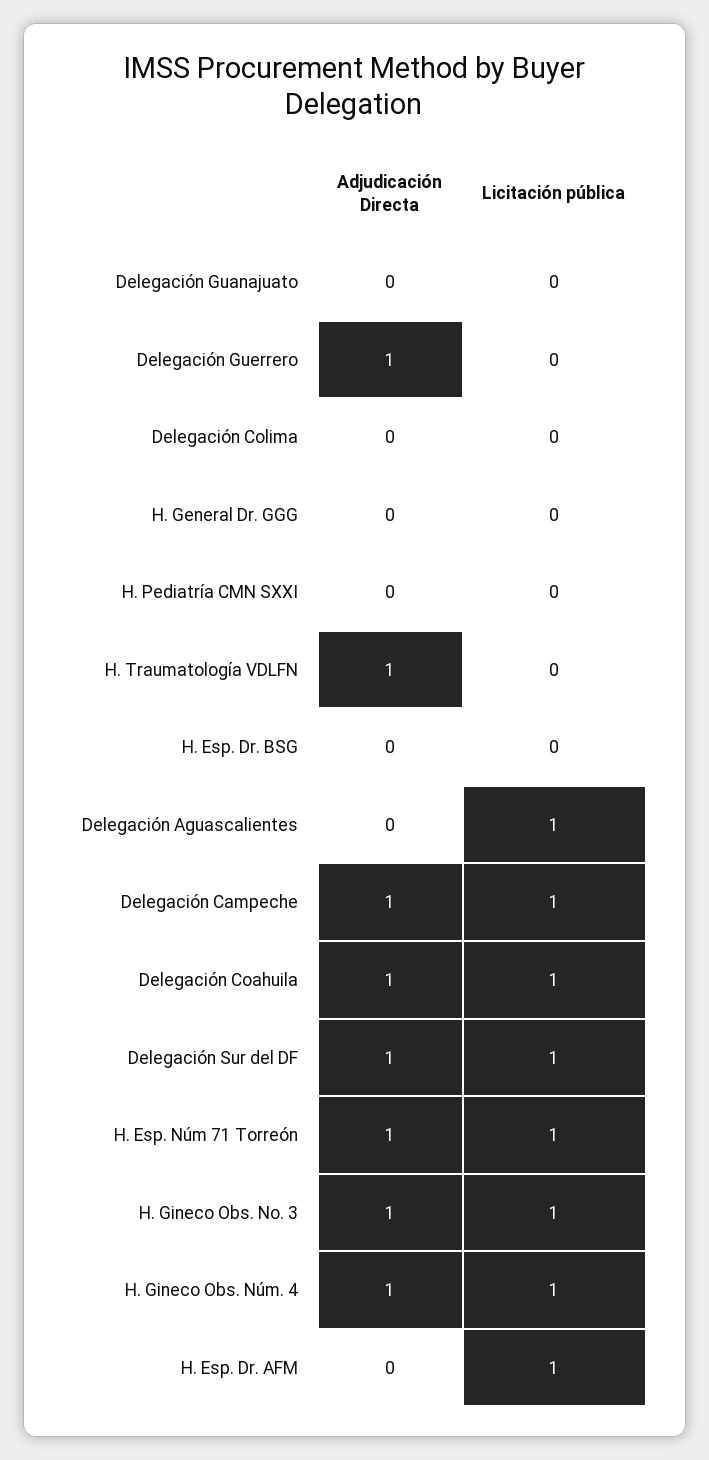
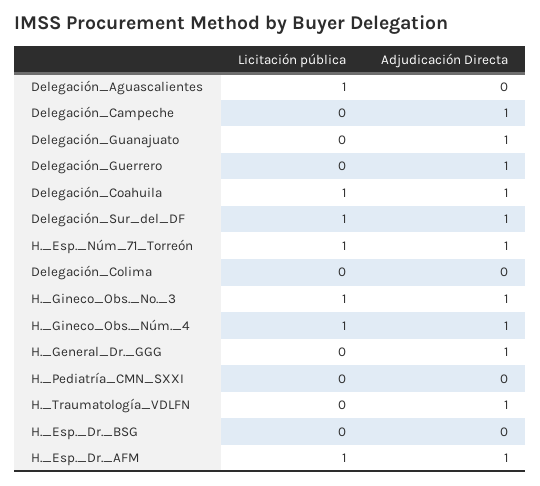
  {
    "Adjudicación Directa": {
-     "Delegación Guanajuato": 0,
+     "Delegación Guanajuato": 1,
      "Delegación Guerrero": 1,
      "Delegación Colima": 0,
-     "H. General Dr. GGG": 0,
+     "H. General Dr. GGG": 1,
      "H. Pediatría CMN SXXI": 0,
      "H. Traumatología VDLFN": 1,
      "H. Esp. Dr. BSG": 0,
      "Delegación Aguascalientes": 0,
      "Delegación Campeche": 1,
      "Delegación Coahuila": 1,
      "Delegación Sur del DF": 1,
      "H. Esp. Núm 71 Torreón": 1,
      "H. Gineco Obs. No. 3": 1,
      "H. Gineco Obs. Núm. 4": 1,
-     "H. Esp. Dr. AFM": 0
+     "H. Esp. Dr. AFM": 1
    },
    "Licitación pública": {
      "Delegación Guanajuato": 0,
      "Delegación Guerrero": 0,
      "Delegación Colima": 0,
      "H. General Dr. GGG": 0,
      "H. Pediatría CMN SXXI": 0,
      "H. Traumatología VDLFN": 0,
      "H. Esp. Dr. BSG": 0,
      "Delegación Aguascalientes": 1,
-     "Delegación Campeche": 1,
+     "Delegación Campeche": 0,
      "Delegación Coahuila": 1,
      "Delegación Sur del DF": 1,
      "H. Esp. Núm 71 Torreón": 1,
      "H. Gineco Obs. No. 3": 1,
      "H. Gineco Obs. Núm. 4": 1,
      "H. Esp. Dr. AFM": 1
    }
  }

